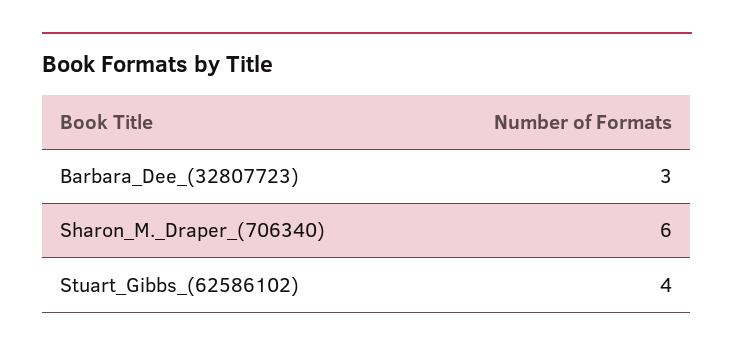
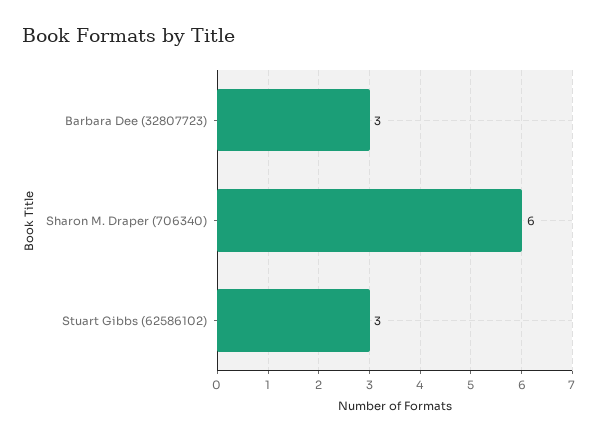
  {
    "Barbara_Dee_(32807723)": 3,
    "Sharon_M._Draper_(706340)": 6,
-   "Stuart_Gibbs_(62586102)": 4
+   "Stuart_Gibbs_(62586102)": 3
  }

